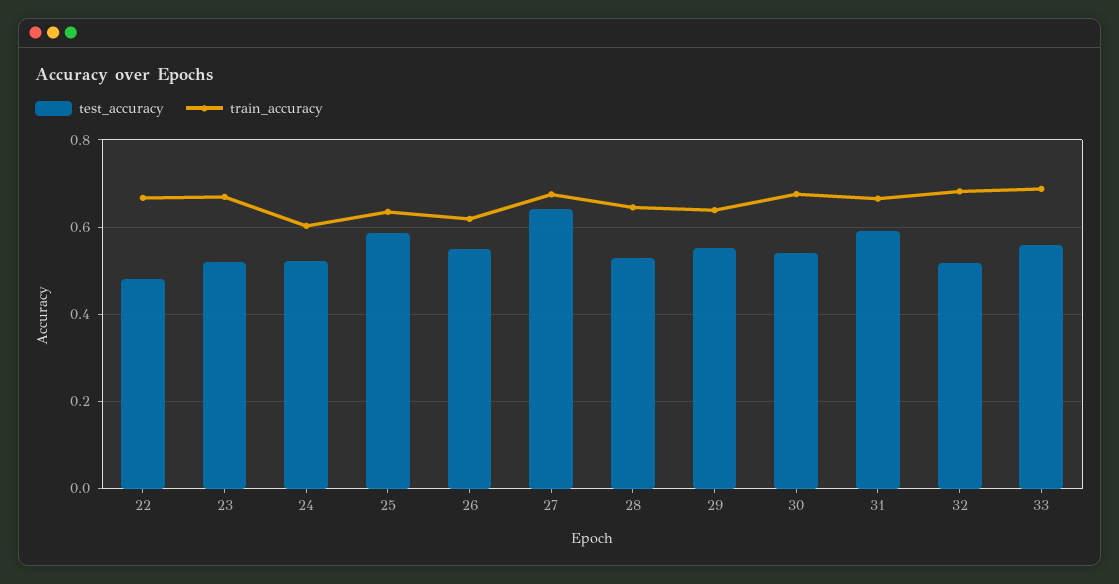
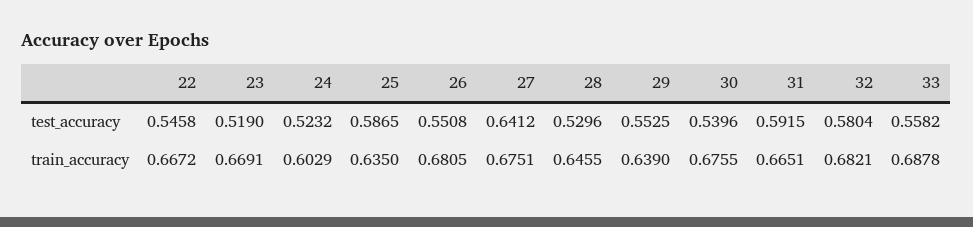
  {
    "test_accuracy": {
-     "22": 0.48,
+     "22": 0.5458,
      "23": 0.519,
      "24": 0.5232,
      "25": 0.5865,
      "26": 0.5508,
      "27": 0.6412,
      "28": 0.5296,
      "29": 0.5525,
      "30": 0.5396,
      "31": 0.5915,
-     "32": 0.52,
+     "32": 0.5804,
      "33": 0.5582
    },
    "train_accuracy": {
      "22": 0.6672,
      "23": 0.6691,
      "24": 0.6029,
      "25": 0.635,
-     "26": 0.62,
+     "26": 0.6805,
      "27": 0.6751,
      "28": 0.6455,
      "29": 0.639,
      "30": 0.6755,
      "31": 0.6651,
      "32": 0.6821,
      "33": 0.6878
    }
  }

